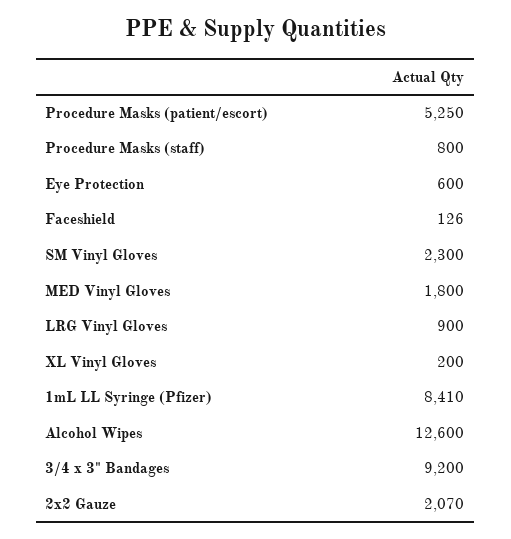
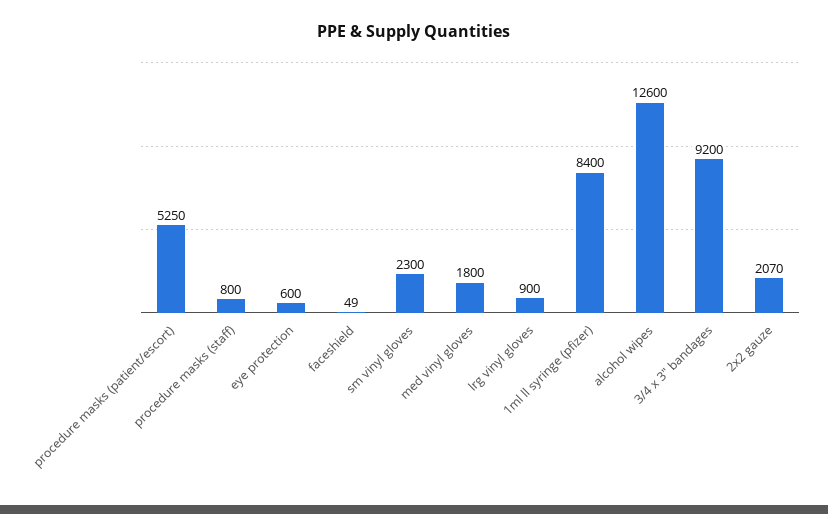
  {
    "Procedure Masks (patient/escort)": 5250,
    "Procedure Masks (staff)": 800,
    "Eye Protection": 600,
-   "Faceshield": 126,
+   "Faceshield": 49,
    "SM Vinyl Gloves": 2300,
    "MED Vinyl Gloves": 1800,
    "LRG Vinyl Gloves": 900,
-   "XL Vinyl Gloves": 200,
-   "1mL LL Syringe (Pfizer)": 8410,
+   "1mL LL Syringe (Pfizer)": 8400,
    "Alcohol Wipes": 12600,
    "3/4 x 3\" Bandages": 9200,
    "2x2 Gauze": 2070
  }

